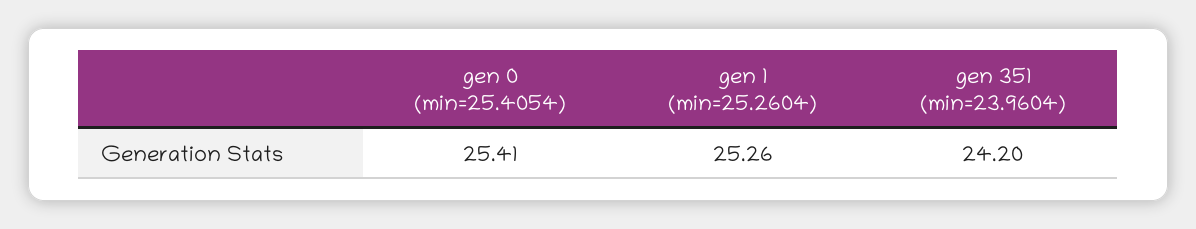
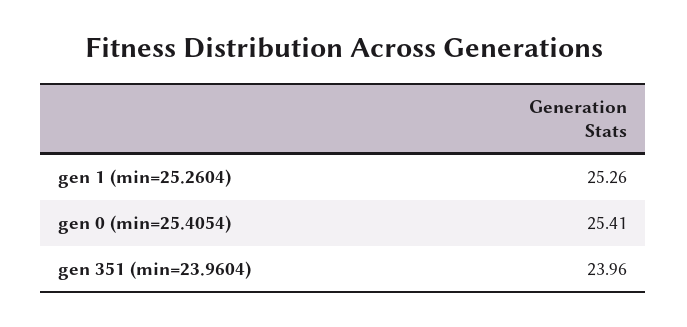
  {
    "gen 0 (min=25.4054)": 25.41,
    "gen 1 (min=25.2604)": 25.26,
-   "gen 351 (min=23.9604)": 24.2
+   "gen 351 (min=23.9604)": 23.96
  }

